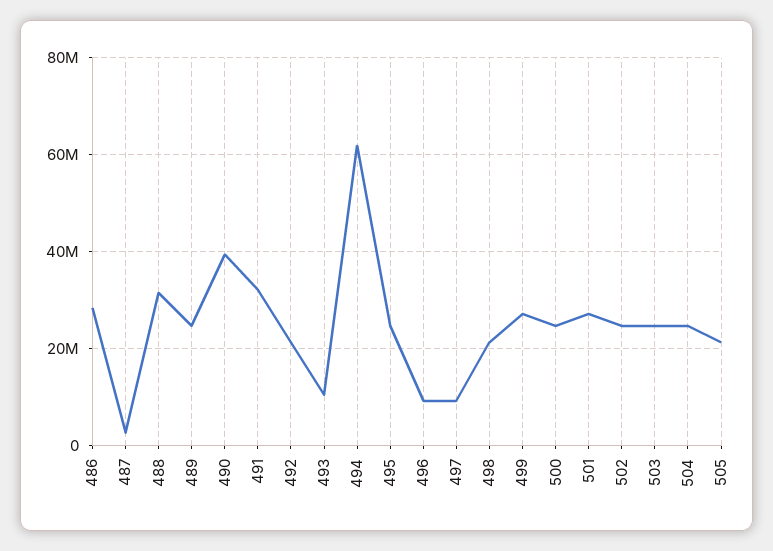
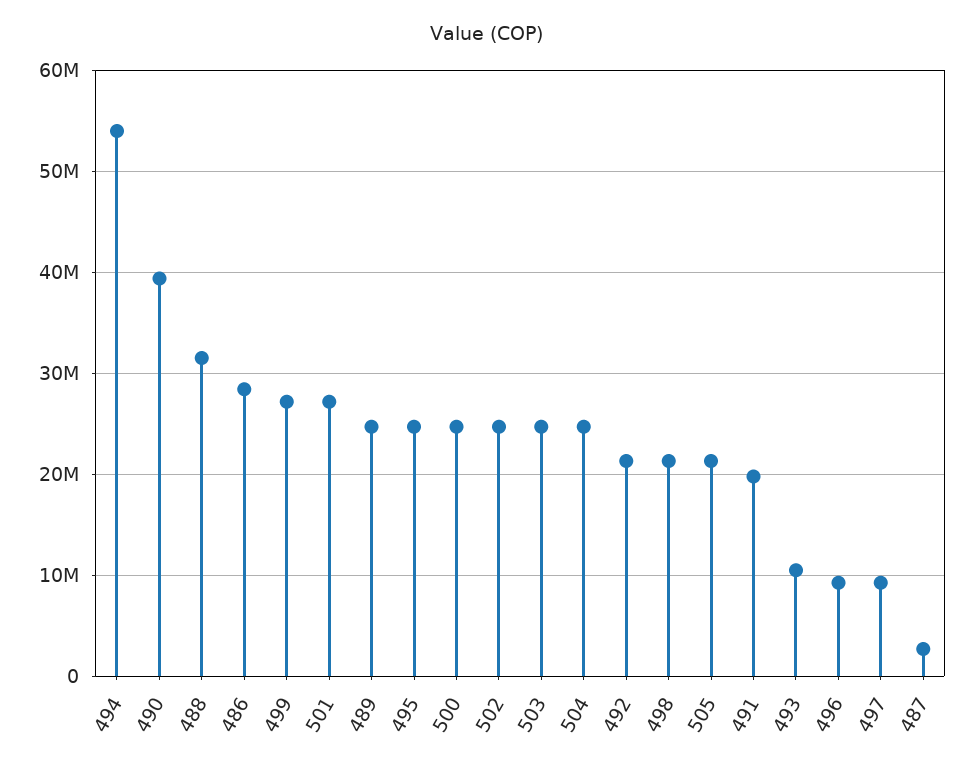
  {
    "486": 28000000,
    "487": 3000000,
    "488": 32000000,
    "489": 25000000,
    "490": 39000000,
-   "491": 32000000,
+   "491": 20000000,
    "492": 21000000,
    "493": 11000000,
-   "494": 62000000,
+   "494": 54000000,
    "495": 25000000,
    "496": 9000000,
    "497": 9000000,
    "498": 21000000,
    "499": 27000000,
    "500": 25000000,
    "501": 27000000,
    "502": 25000000,
    "503": 25000000,
    "504": 25000000,
    "505": 21000000
  }

